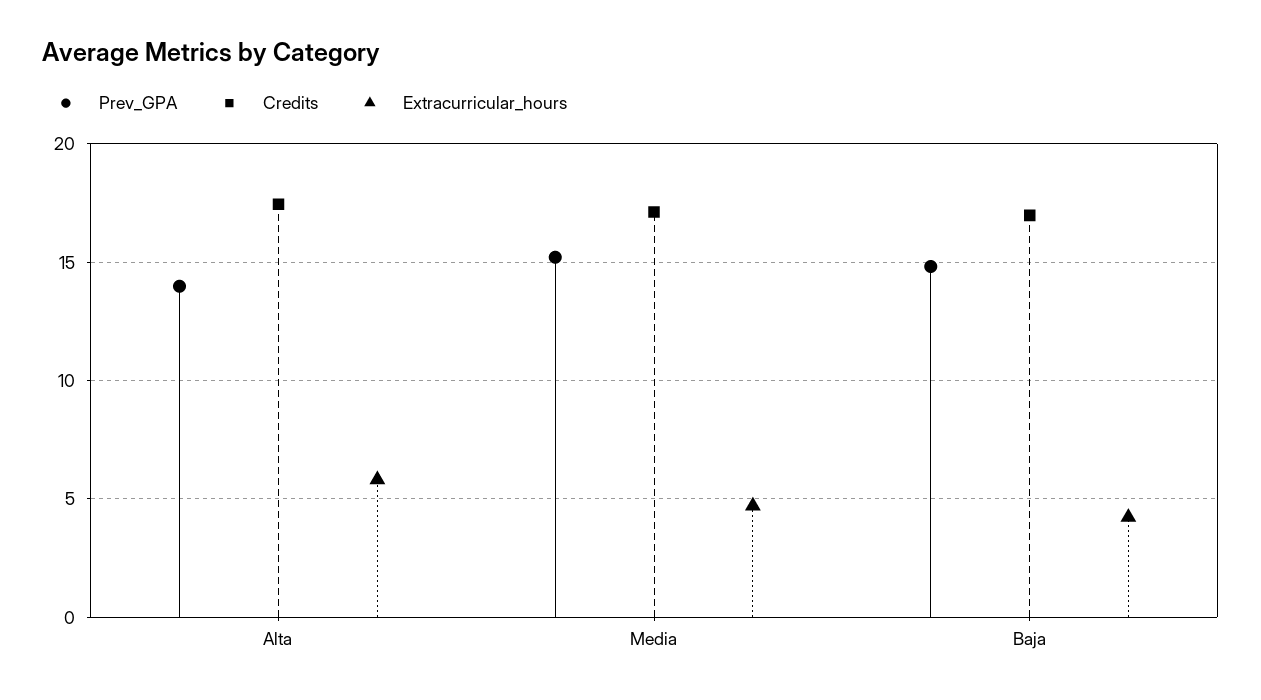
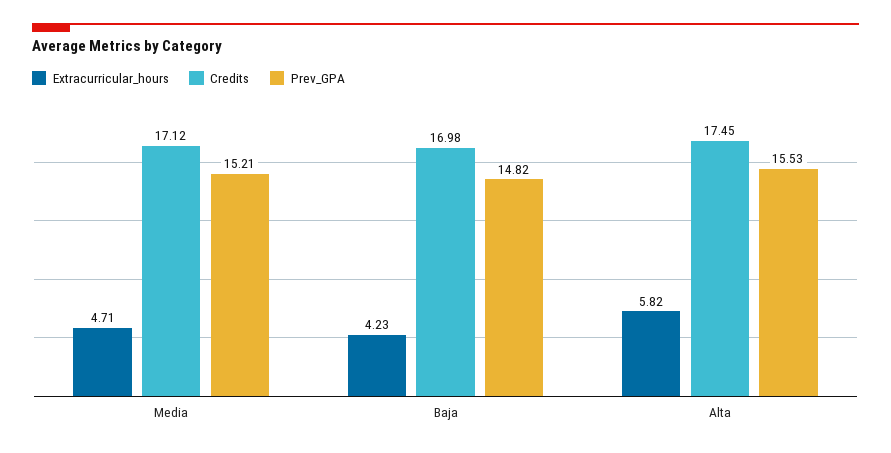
  {
    "Prev_GPA": {
-     "Alta": 14,
+     "Alta": 15.53,
      "Media": 15.21,
      "Baja": 14.82
    },
    "Credits": {
      "Alta": 17.45,
      "Media": 17.12,
      "Baja": 16.98
    },
    "Extracurricular_hours": {
      "Alta": 5.82,
      "Media": 4.71,
      "Baja": 4.23
    }
  }

